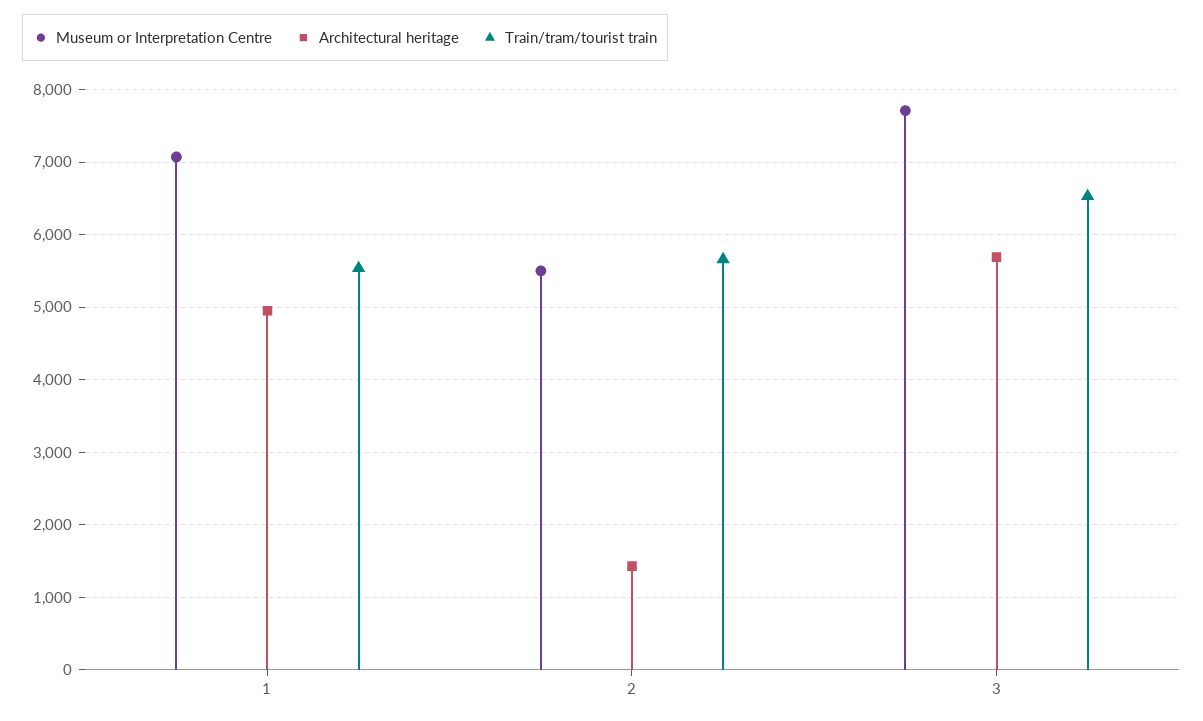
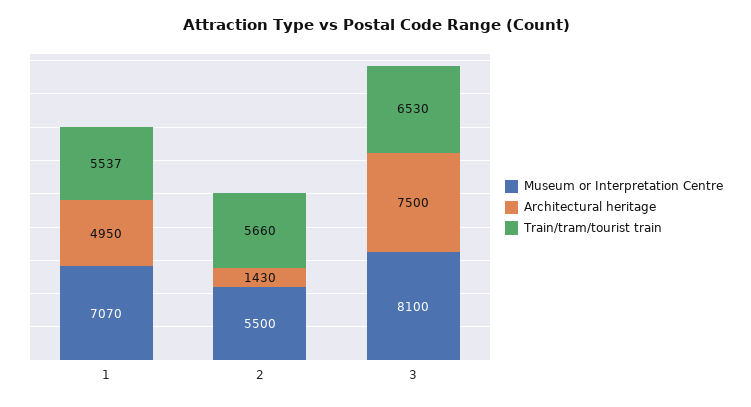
  {
    "Museum or Interpretation Centre": {
      "1": 7070,
      "2": 5500,
-     "3": 7700
+     "3": 8100
    },
    "Architectural heritage": {
      "1": 4950,
      "2": 1430,
-     "3": 5700
+     "3": 7500
    },
    "Train/tram/tourist train": {
      "1": 5537,
      "2": 5660,
      "3": 6530
    }
  }

